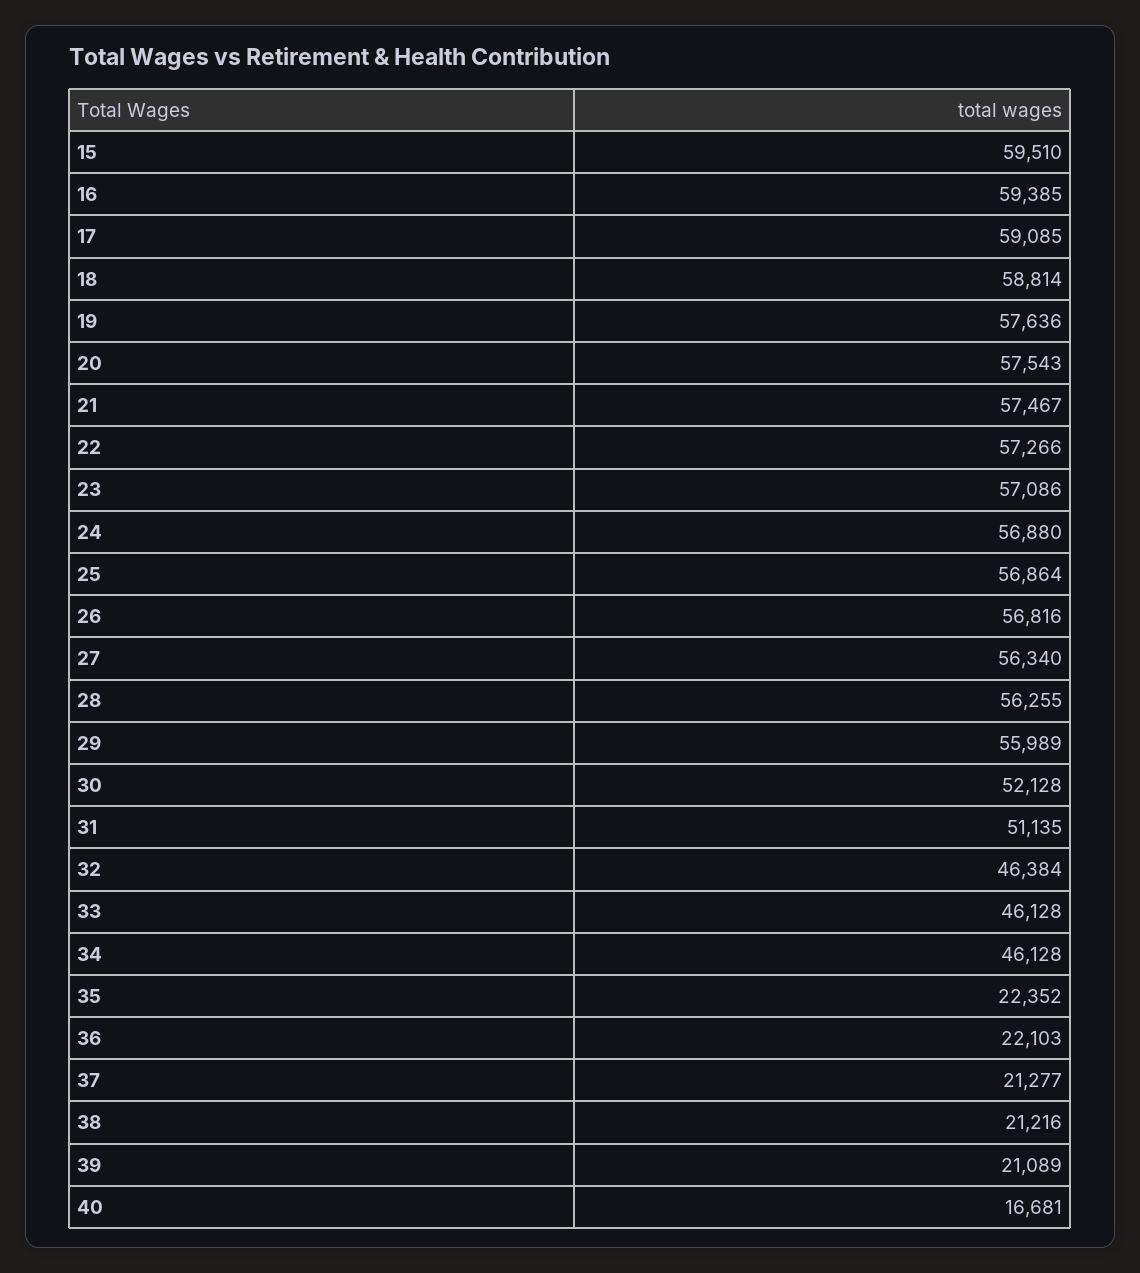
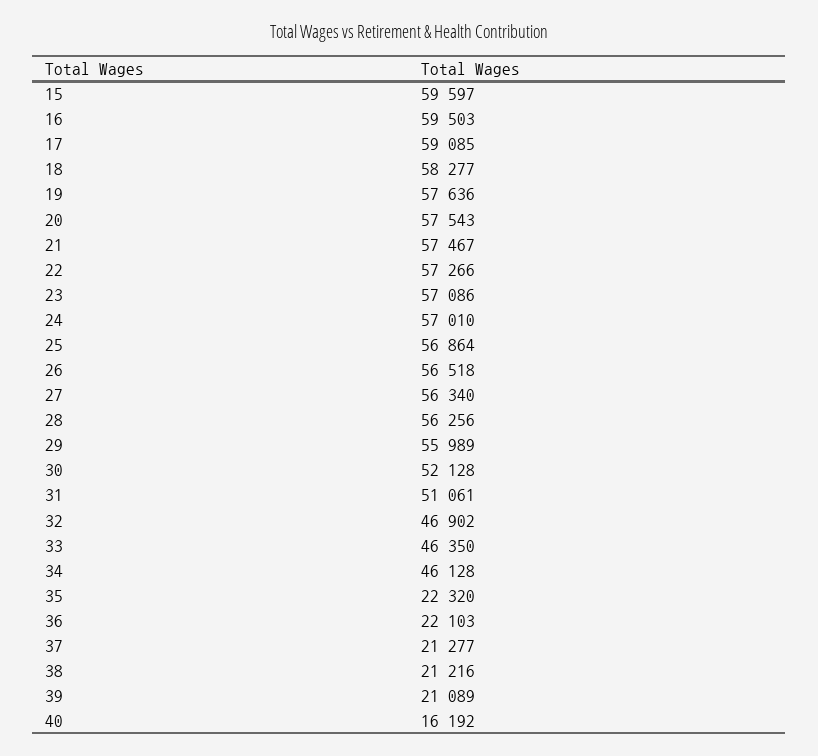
  {
-   "15": 59510,
+   "15": 59597,
-   "16": 59385,
+   "16": 59503,
    "17": 59085,
-   "18": 58814,
+   "18": 58277,
    "19": 57636,
    "20": 57543,
    "21": 57467,
    "22": 57266,
    "23": 57086,
-   "24": 56880,
+   "24": 57010,
    "25": 56864,
-   "26": 56816,
+   "26": 56518,
    "27": 56340,
-   "28": 56255,
+   "28": 56256,
    "29": 55989,
    "30": 52128,
-   "31": 51135,
+   "31": 51061,
-   "32": 46384,
+   "32": 46902,
-   "33": 46128,
+   "33": 46350,
    "34": 46128,
-   "35": 22352,
+   "35": 22320,
    "36": 22103,
    "37": 21277,
    "38": 21216,
    "39": 21089,
-   "40": 16681
+   "40": 16192
  }

